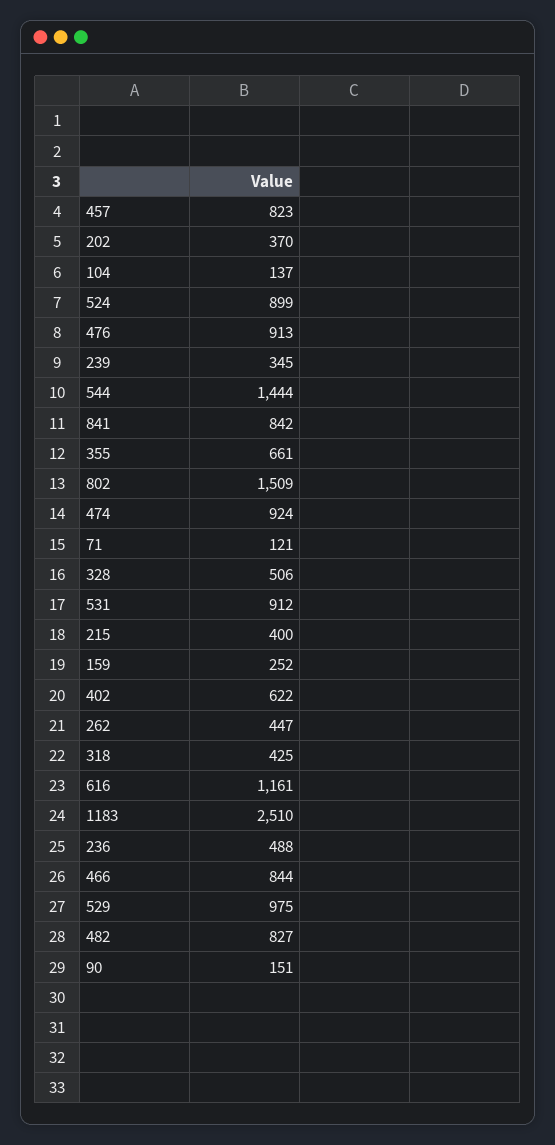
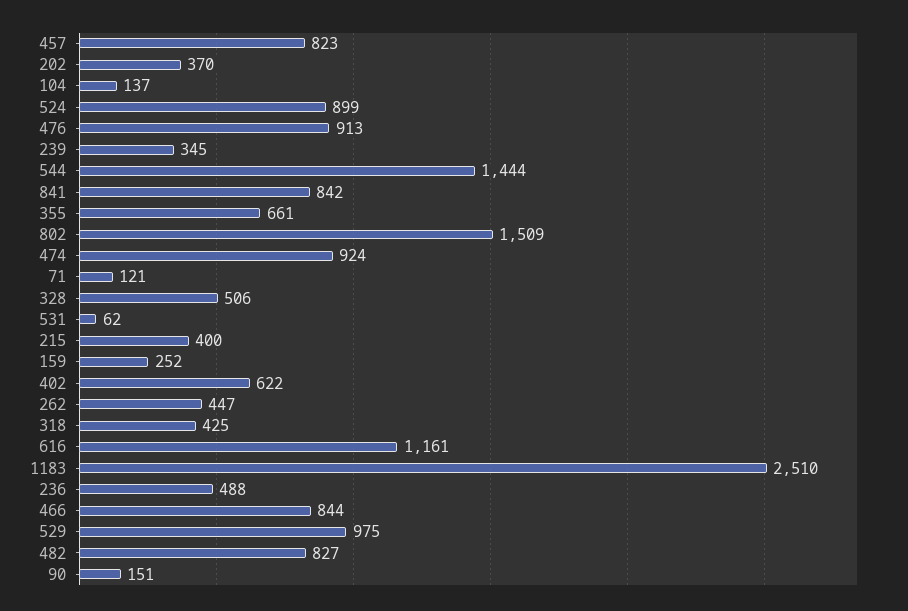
  {
    "457": 823,
    "202": 370,
    "104": 137,
    "524": 899,
    "476": 913,
    "239": 345,
    "544": 1444,
    "841": 842,
    "355": 661,
    "802": 1509,
    "474": 924,
    "71": 121,
    "328": 506,
-   "531": 912,
+   "531": 62,
    "215": 400,
    "159": 252,
    "402": 622,
    "262": 447,
    "318": 425,
    "616": 1161,
    "1183": 2510,
    "236": 488,
    "466": 844,
    "529": 975,
    "482": 827,
    "90": 151
  }

